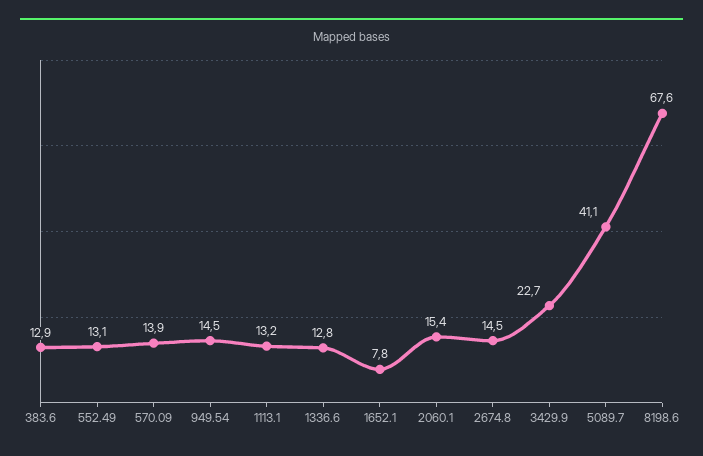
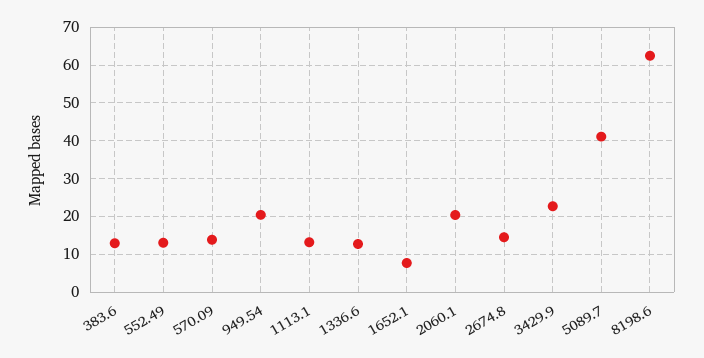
  {
    "383.6": 12.9,
    "552.49": 13.1,
    "570.09": 13.9,
-   "949.54": 14.5,
+   "949.54": 20,
    "1113.1": 13.2,
    "1336.6": 12.8,
    "1652.1": 7.8,
-   "2060.1": 15.4,
+   "2060.1": 20,
    "2674.8": 14.5,
    "3429.9": 22.7,
    "5089.7": 41.1,
-   "8198.6": 67.6
+   "8198.6": 62
  }

